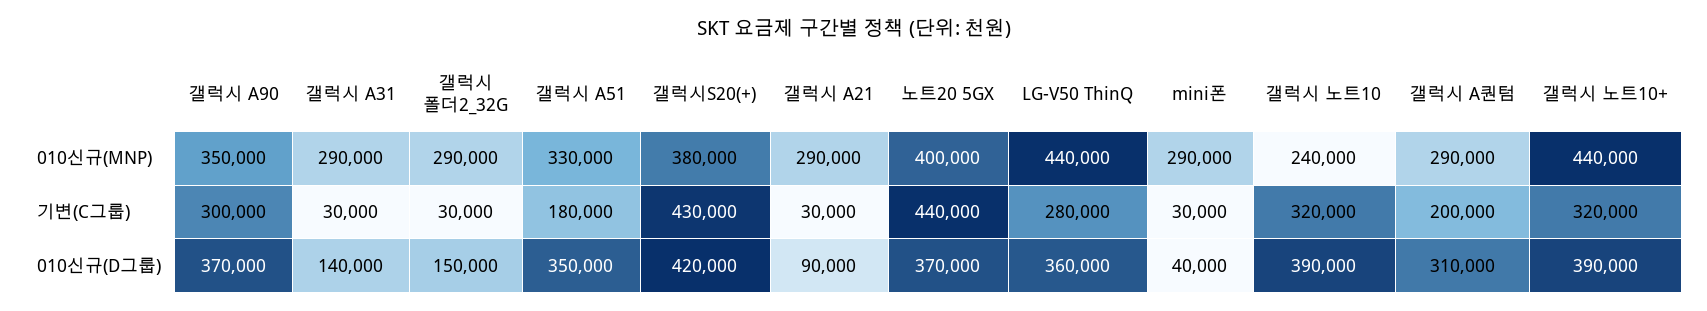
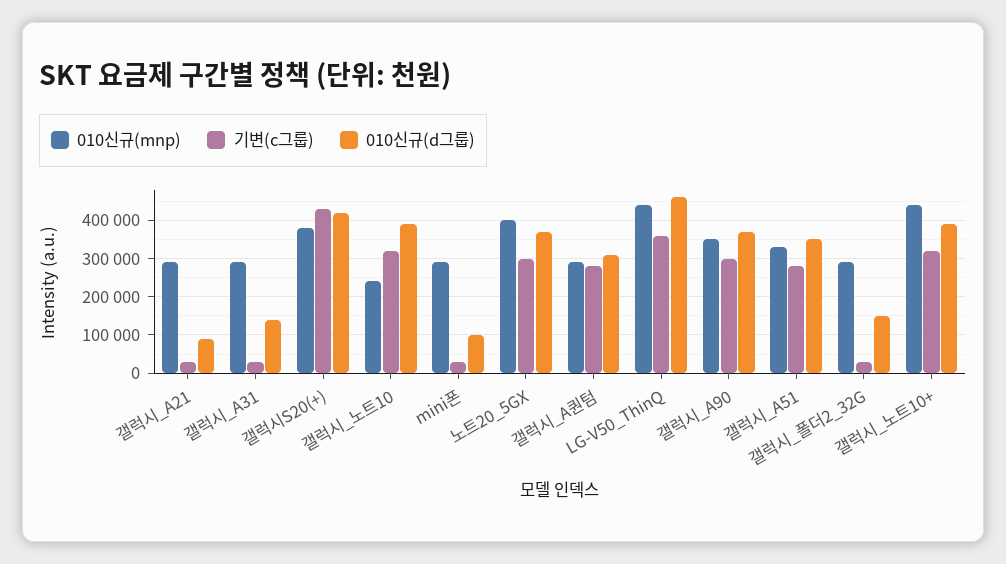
  {
    "010신규(MNP)": {
      "갤럭시 A90": 350000,
      "갤럭시 A31": 290000,
      "갤럭시 폴더2_32G": 290000,
      "갤럭시 A51": 330000,
      "갤럭시S20(+)": 380000,
      "갤럭시 A21": 290000,
      "노트20 5GX": 400000,
      "LG-V50 ThinQ": 440000,
      "mini폰": 290000,
      "갤럭시 노트10": 240000,
      "갤럭시 A퀀텀": 290000,
      "갤럭시 노트10+": 440000
    },
    "기변(C그룹)": {
      "갤럭시 A90": 300000,
      "갤럭시 A31": 30000,
      "갤럭시 폴더2_32G": 30000,
-     "갤럭시 A51": 180000,
+     "갤럭시 A51": 280000,
      "갤럭시S20(+)": 430000,
      "갤럭시 A21": 30000,
-     "노트20 5GX": 440000,
+     "노트20 5GX": 300000,
-     "LG-V50 ThinQ": 280000,
+     "LG-V50 ThinQ": 360000,
      "mini폰": 30000,
      "갤럭시 노트10": 320000,
-     "갤럭시 A퀀텀": 200000,
+     "갤럭시 A퀀텀": 280000,
      "갤럭시 노트10+": 320000
    },
    "010신규(D그룹)": {
      "갤럭시 A90": 370000,
      "갤럭시 A31": 140000,
      "갤럭시 폴더2_32G": 150000,
      "갤럭시 A51": 350000,
      "갤럭시S20(+)": 420000,
      "갤럭시 A21": 90000,
      "노트20 5GX": 370000,
-     "LG-V50 ThinQ": 360000,
+     "LG-V50 ThinQ": 460000,
-     "mini폰": 40000,
+     "mini폰": 100000,
      "갤럭시 노트10": 390000,
      "갤럭시 A퀀텀": 310000,
      "갤럭시 노트10+": 390000
    }
  }

